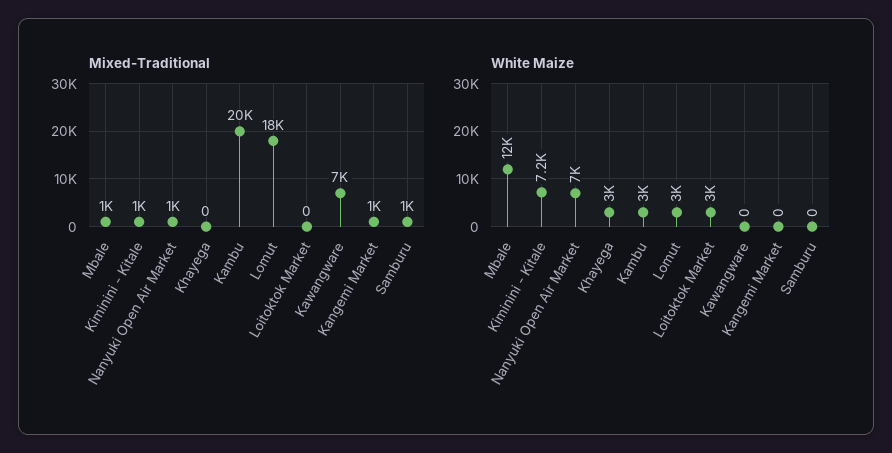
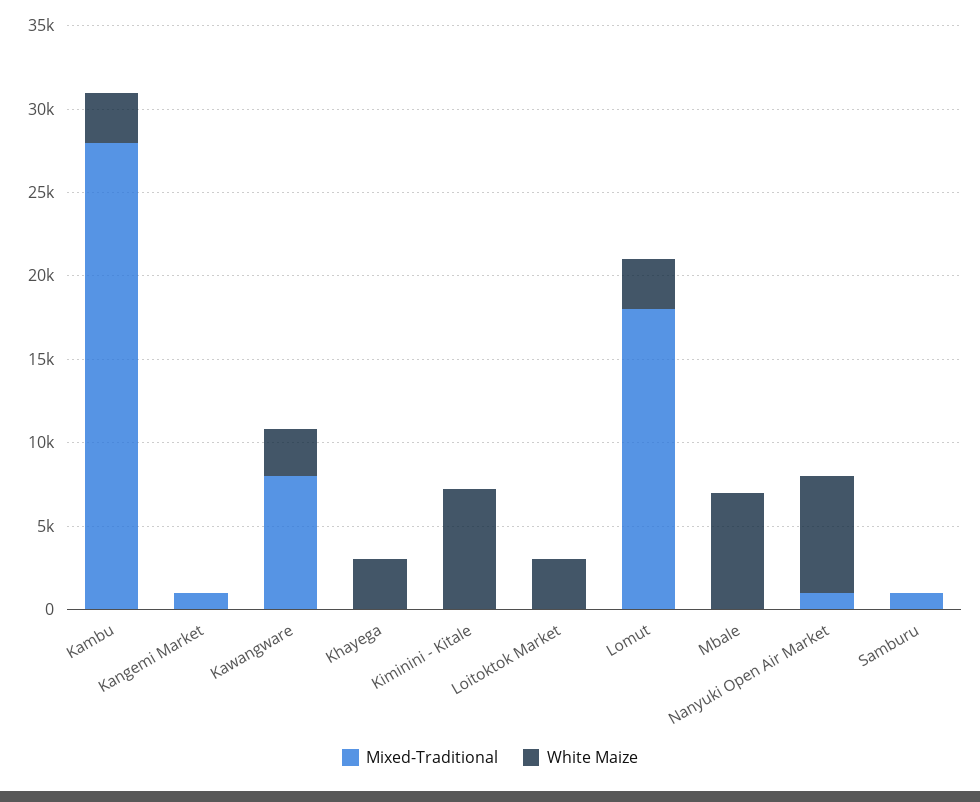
  {
    "Mixed-Traditional": {
-     "Mbale": 1000,
+     "Mbale": 0,
-     "Kiminini - Kitale": 1000,
+     "Kiminini - Kitale": 0,
      "Nanyuki Open Air Market": 1000,
      "Khayega": 0,
-     "Kambu": 20000,
+     "Kambu": 28000,
      "Lomut": 18000,
      "Loitoktok Market": 0,
-     "Kawangware": 7000,
+     "Kawangware": 8000,
      "Kangemi Market": 1000,
      "Samburu": 1000
    },
    "White Maize": {
-     "Mbale": 12000,
+     "Mbale": 7000,
      "Kiminini - Kitale": 7200,
      "Nanyuki Open Air Market": 7000,
      "Khayega": 3000,
      "Kambu": 3000,
      "Lomut": 3000,
      "Loitoktok Market": 3000,
-     "Kawangware": 0,
+     "Kawangware": 3000,
      "Kangemi Market": 0,
      "Samburu": 0
    }
  }

